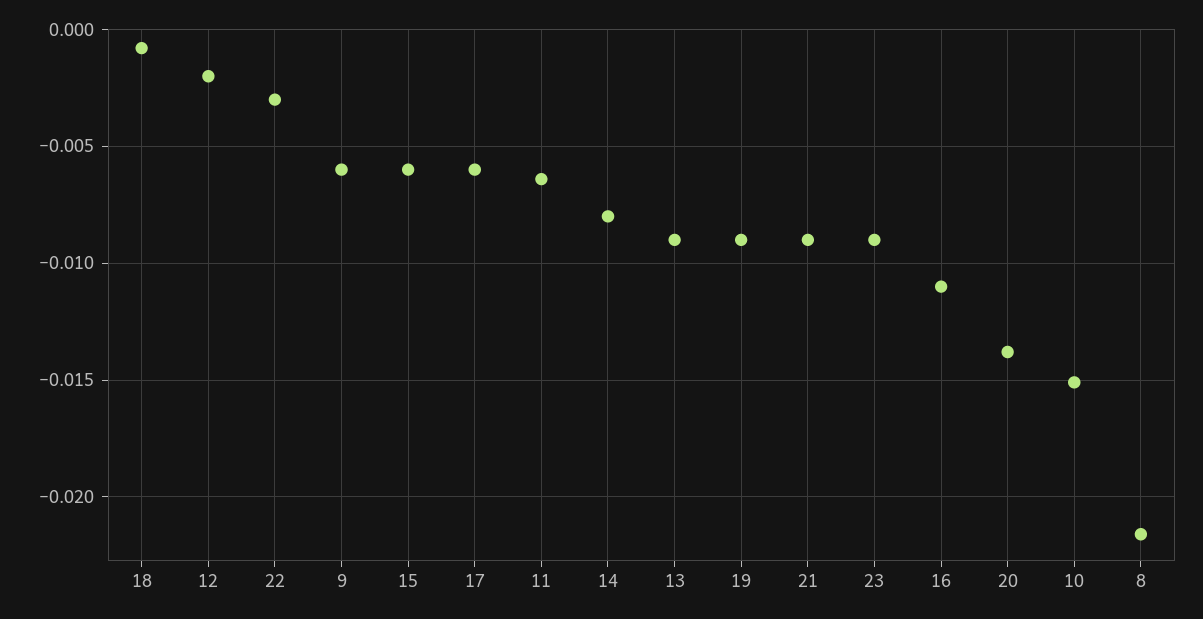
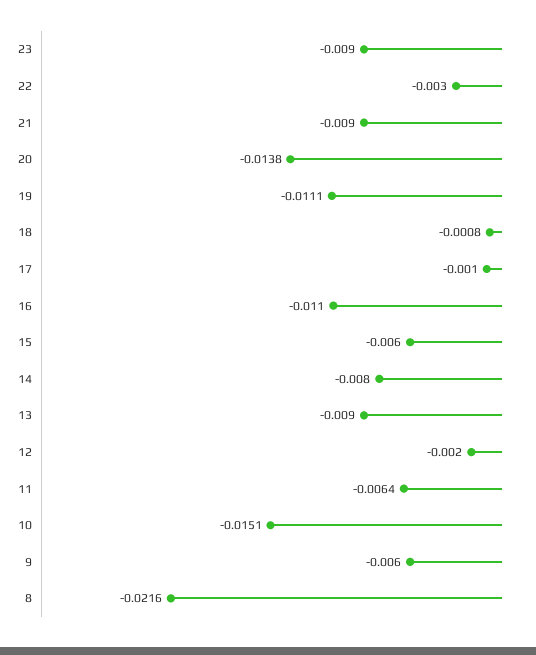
  {
    "18": -0.0008,
    "12": -0.002,
    "22": -0.003,
    "9": -0.006,
    "15": -0.006,
-   "17": -0.006,
+   "17": -0.001,
    "11": -0.0064,
    "14": -0.008,
    "13": -0.009,
-   "19": -0.009,
+   "19": -0.0111,
    "21": -0.009,
    "23": -0.009,
    "16": -0.011,
    "20": -0.0138,
    "10": -0.0151,
    "8": -0.0216
  }

